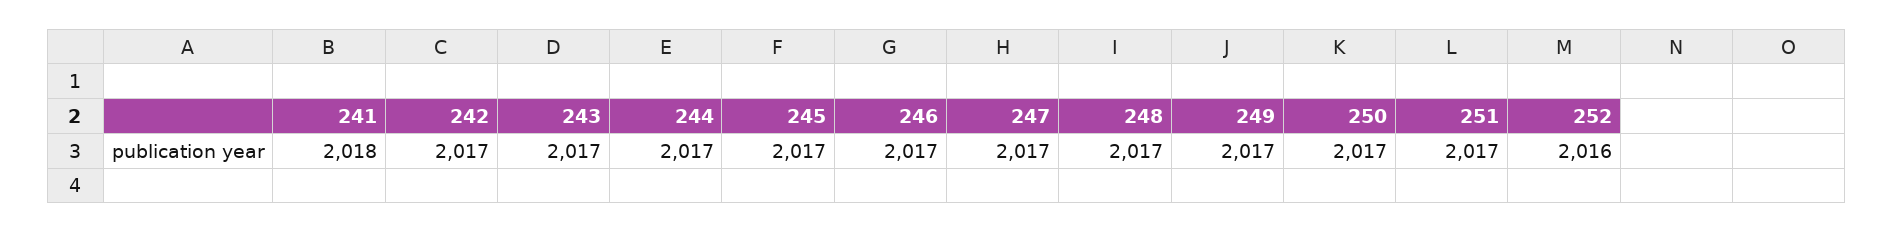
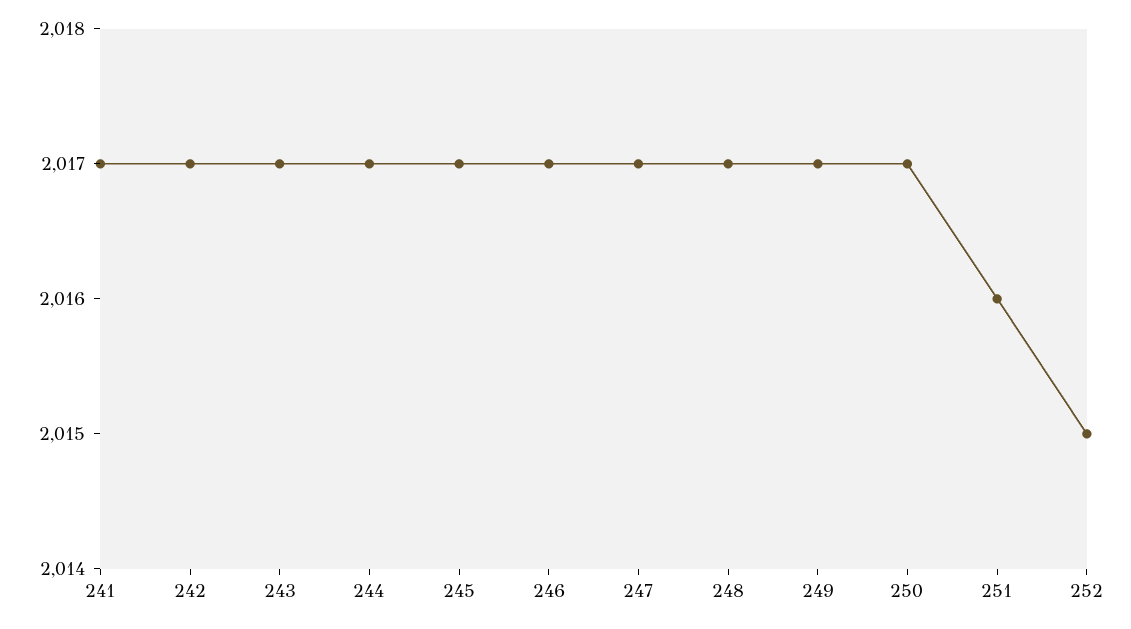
  {
-   "241": 2018,
+   "241": 2017,
    "242": 2017,
    "243": 2017,
    "244": 2017,
    "245": 2017,
    "246": 2017,
    "247": 2017,
    "248": 2017,
    "249": 2017,
    "250": 2017,
-   "251": 2017,
+   "251": 2016,
-   "252": 2016
+   "252": 2015
  }

